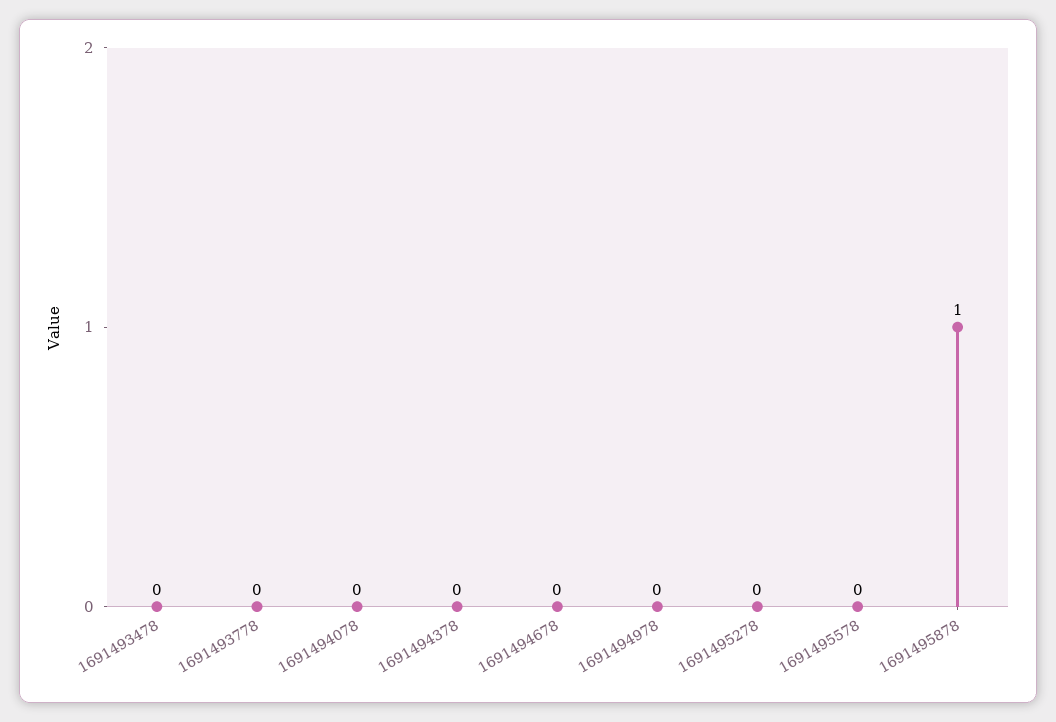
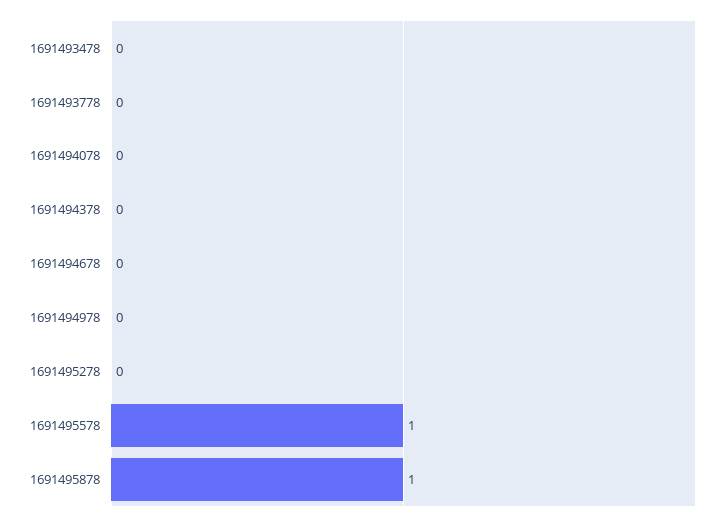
  {
    "1691493478": 0,
    "1691493778": 0,
    "1691494078": 0,
    "1691494378": 0,
    "1691494678": 0,
    "1691494978": 0,
    "1691495278": 0,
-   "1691495578": 0,
+   "1691495578": 1,
    "1691495878": 1
  }

